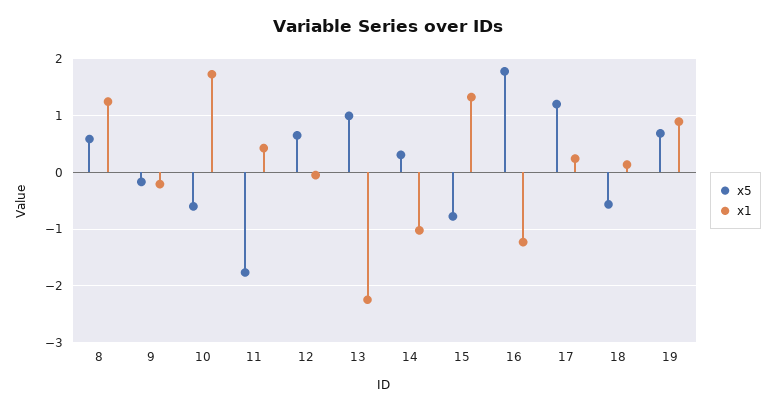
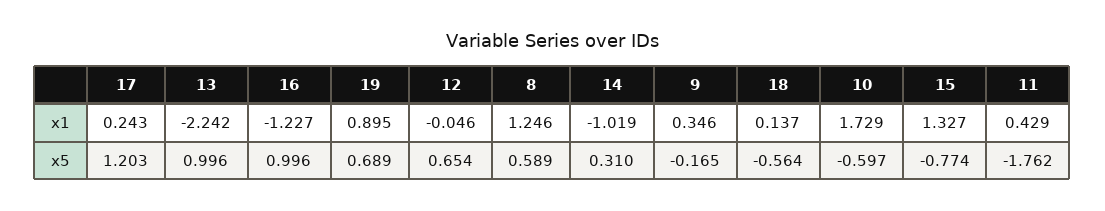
  {
    "x5": {
      "8": 0.589,
      "9": -0.165,
      "10": -0.597,
      "11": -1.762,
      "12": 0.654,
      "13": 0.996,
      "14": 0.31,
      "15": -0.774,
-     "16": 1.8,
+     "16": 0.996,
      "17": 1.203,
      "18": -0.564,
      "19": 0.689
    },
    "x1": {
      "8": 1.246,
-     "9": -0.2,
+     "9": 0.346,
      "10": 1.729,
      "11": 0.429,
      "12": -0.046,
      "13": -2.242,
      "14": -1.019,
      "15": 1.327,
      "16": -1.227,
      "17": 0.243,
      "18": 0.137,
      "19": 0.895
    }
  }

